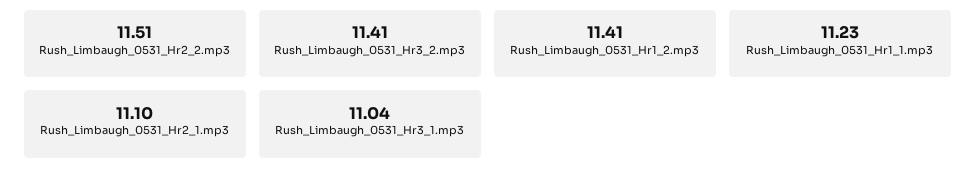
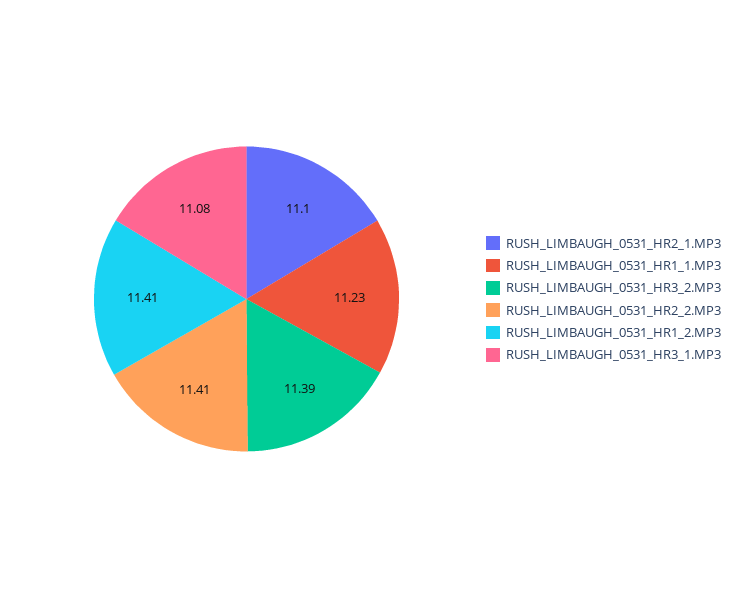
  {
-   "Rush_Limbaugh_0531_Hr2_2.mp3": 11.51,
+   "Rush_Limbaugh_0531_Hr2_2.mp3": 11.41,
-   "Rush_Limbaugh_0531_Hr3_2.mp3": 11.41,
+   "Rush_Limbaugh_0531_Hr3_2.mp3": 11.39,
    "Rush_Limbaugh_0531_Hr1_2.mp3": 11.41,
    "Rush_Limbaugh_0531_Hr1_1.mp3": 11.23,
    "Rush_Limbaugh_0531_Hr2_1.mp3": 11.1,
-   "Rush_Limbaugh_0531_Hr3_1.mp3": 11.04
+   "Rush_Limbaugh_0531_Hr3_1.mp3": 11.08
  }

